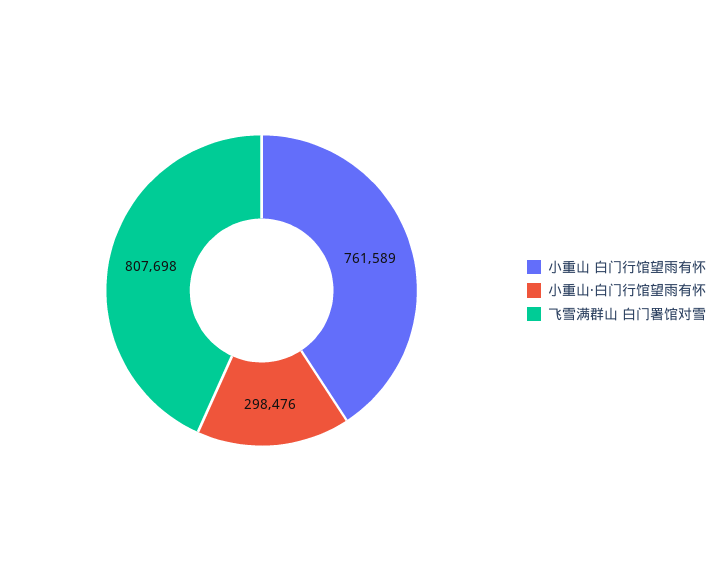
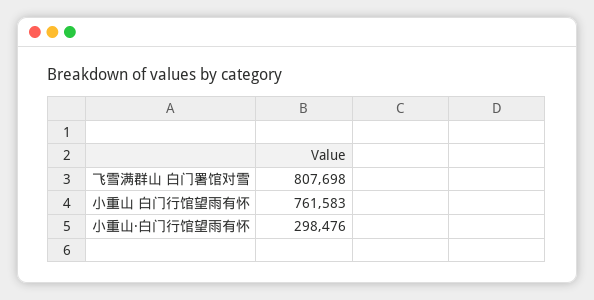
  {
-   "小重山 白门行馆望雨有怀": 761589,
+   "小重山 白门行馆望雨有怀": 761583,
    "小重山·白门行馆望雨有怀": 298476,
    "飞雪满群山 白门署馆对雪": 807698
  }

